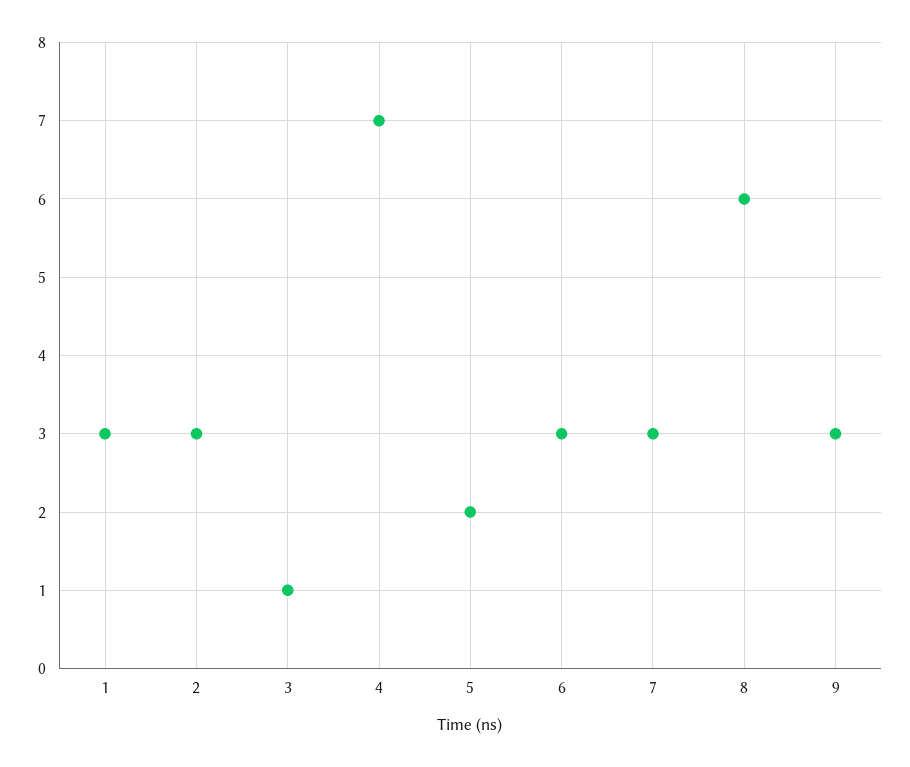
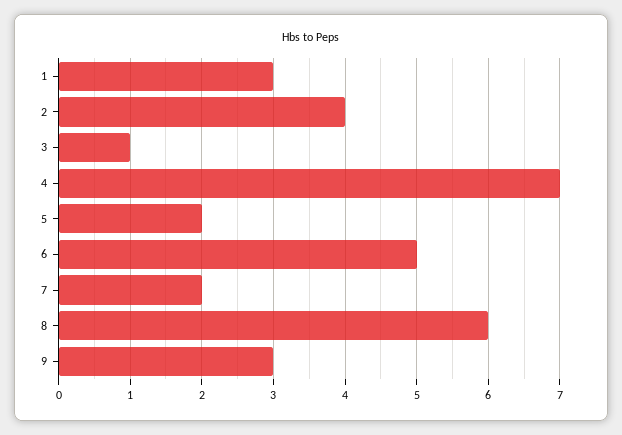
  {
    "1": 3,
-   "2": 3,
+   "2": 4,
    "3": 1,
    "4": 7,
    "5": 2,
-   "6": 3,
+   "6": 5,
-   "7": 3,
+   "7": 2,
    "8": 6,
    "9": 3
  }

